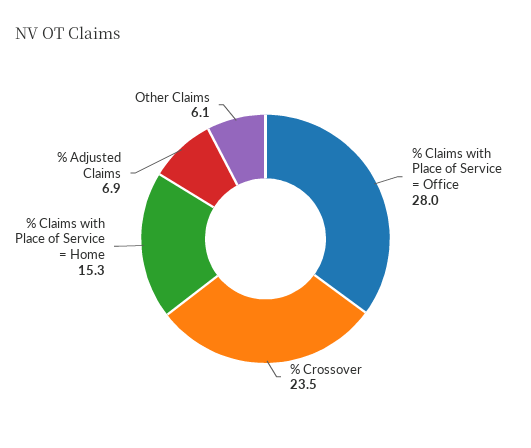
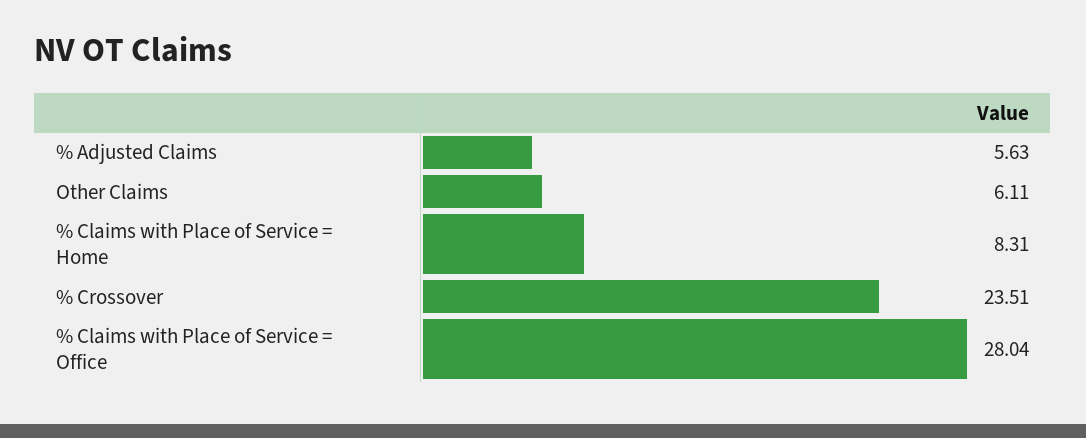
  {
    "% Claims with Place of Service = Office": 28.04,
    "% Crossover": 23.51,
-   "% Claims with Place of Service = Home": 15.3,
+   "% Claims with Place of Service = Home": 8.31,
-   "% Adjusted Claims": 6.9,
+   "% Adjusted Claims": 5.63,
    "Other Claims": 6.11
  }

